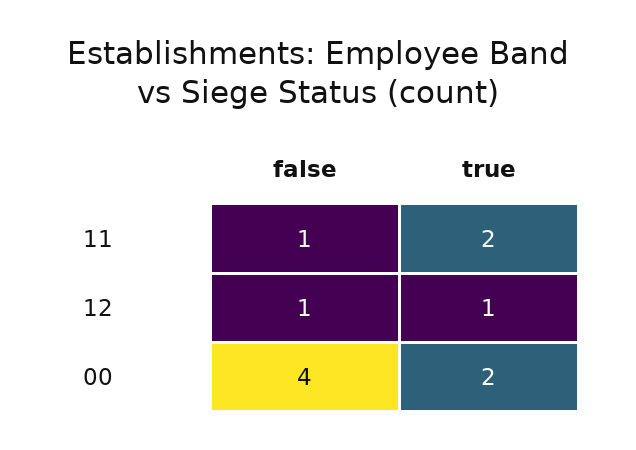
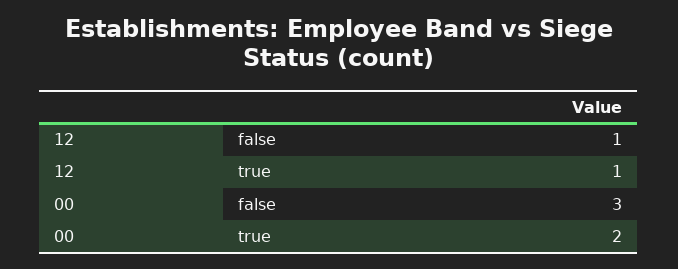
  {
    "false": {
-     "11": 1,
      "12": 1,
-     "00": 4
+     "00": 3
    },
    "true": {
-     "11": 2,
      "12": 1,
      "00": 2
    }
  }

